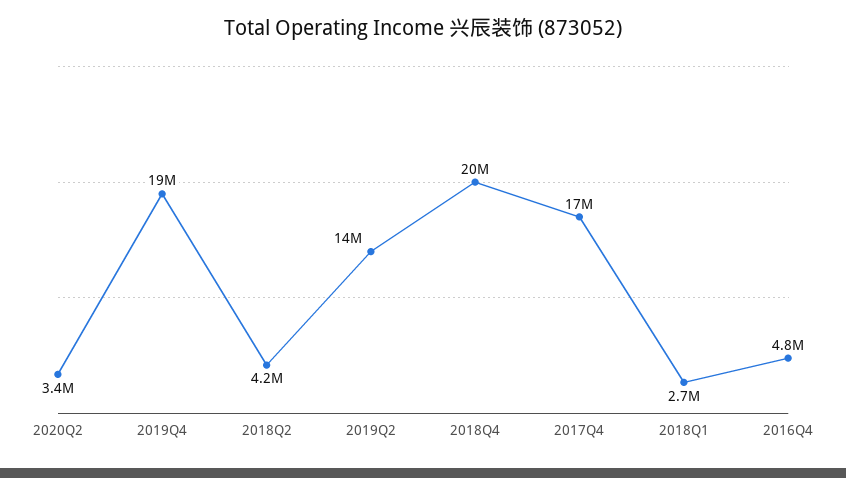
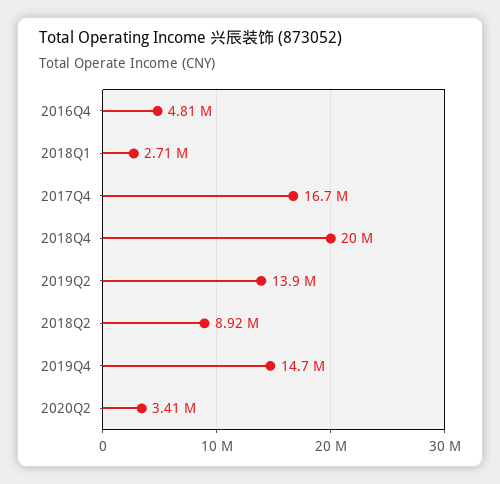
  {
    "2020Q2": 3410000,
-   "2019Q4": 19000000,
+   "2019Q4": 14700000,
-   "2018Q2": 4200000,
+   "2018Q2": 8920000,
    "2019Q2": 13900000,
    "2018Q4": 20000000,
    "2017Q4": 16700000,
    "2018Q1": 2710000,
    "2016Q4": 4810000
  }

